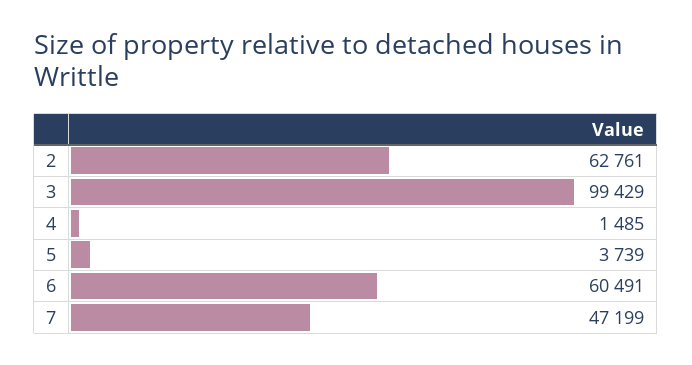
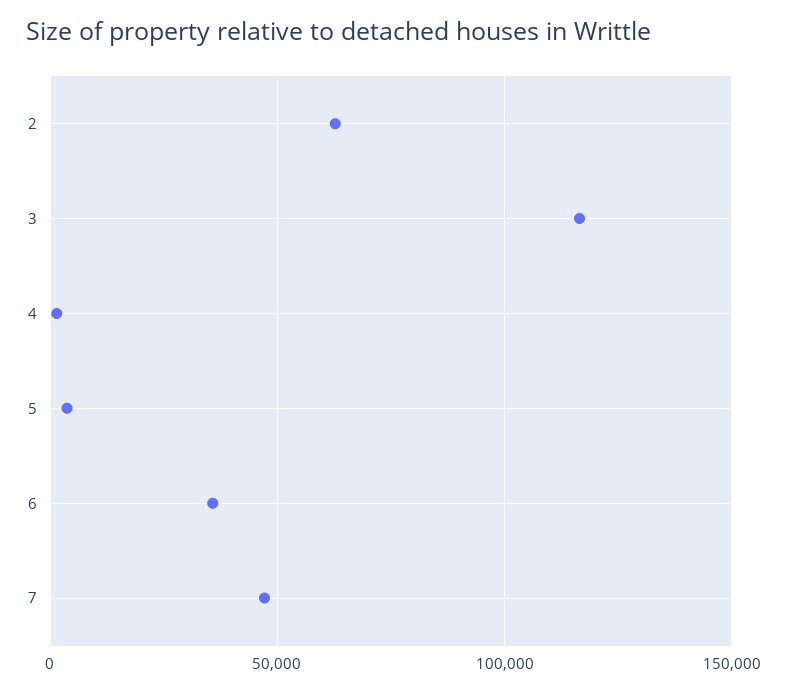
  {
    "2": 62761,
-   "3": 99429,
+   "3": 115000,
    "4": 1485,
    "5": 3739,
-   "6": 60491,
+   "6": 35000,
    "7": 47199
  }

